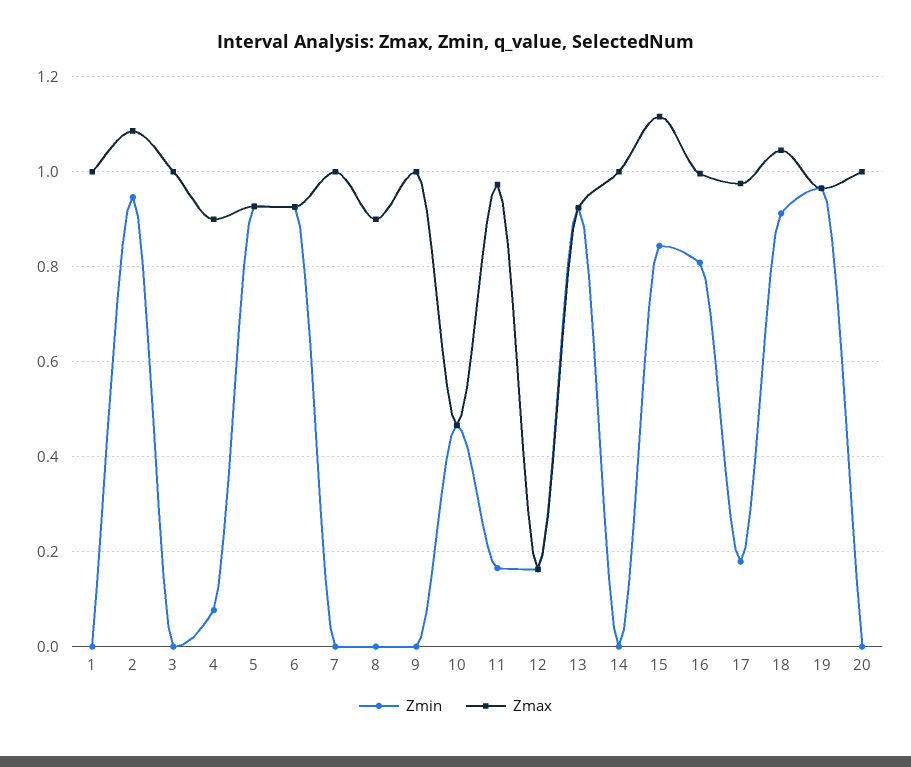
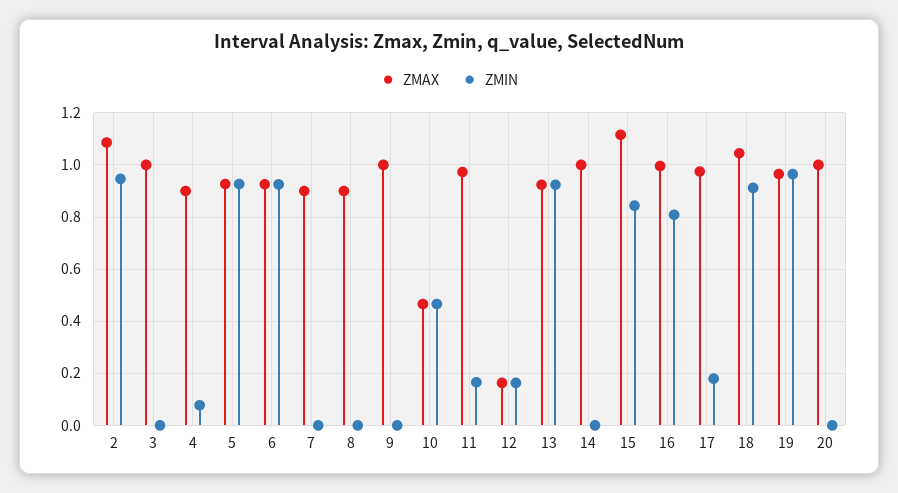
  {
    "Zmin": {
-     "1": 0,
      "2": 0.94,
      "3": 0,
      "4": 0.08,
      "5": 0.92,
      "6": 0.92,
      "7": 0,
      "8": 0,
      "9": 0,
      "10": 0.46,
      "11": 0.16,
      "12": 0.16,
      "13": 0.92,
      "14": 0,
      "15": 0.84,
      "16": 0.8,
      "17": 0.18,
      "18": 0.92,
      "19": 0.96,
      "20": 0
    },
    "Zmax": {
-     "1": 1,
      "2": 1.08,
      "3": 1,
      "4": 0.9,
      "5": 0.92,
      "6": 0.92,
-     "7": 1,
+     "7": 0.9,
      "8": 0.9,
      "9": 1,
      "10": 0.46,
      "11": 0.98,
      "12": 0.16,
      "13": 0.92,
      "14": 1,
      "15": 1.12,
      "16": 1,
      "17": 0.98,
      "18": 1.04,
      "19": 0.96,
      "20": 1
    }
  }

